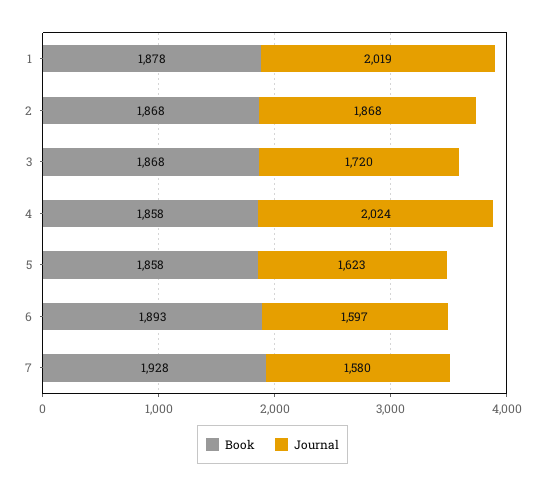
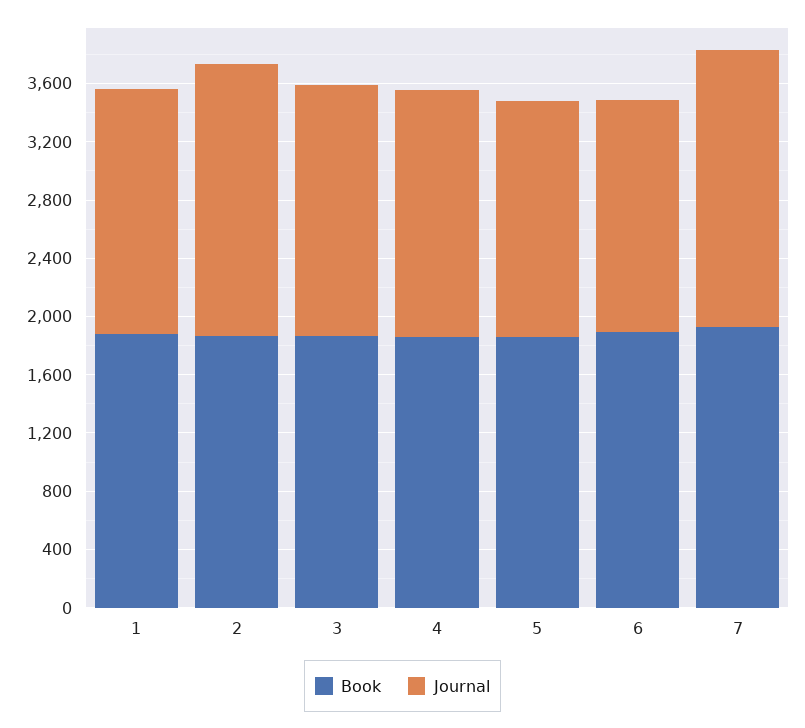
  {
    "Book": {
      "1": 1878,
      "2": 1868,
      "3": 1868,
      "4": 1858,
      "5": 1858,
      "6": 1893,
      "7": 1928
    },
    "Journal": {
-     "1": 2019,
+     "1": 1700,
      "2": 1868,
      "3": 1720,
-     "4": 2024,
+     "4": 1700,
      "5": 1623,
      "6": 1597,
-     "7": 1580
+     "7": 1900
    }
  }

